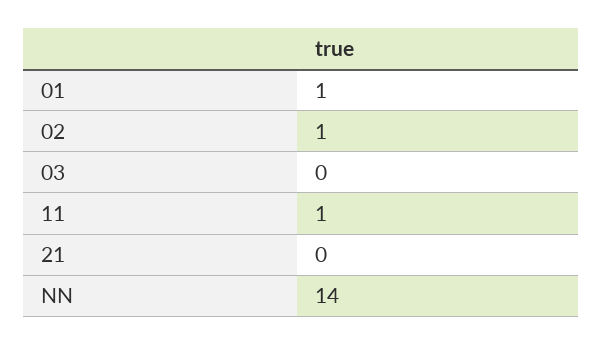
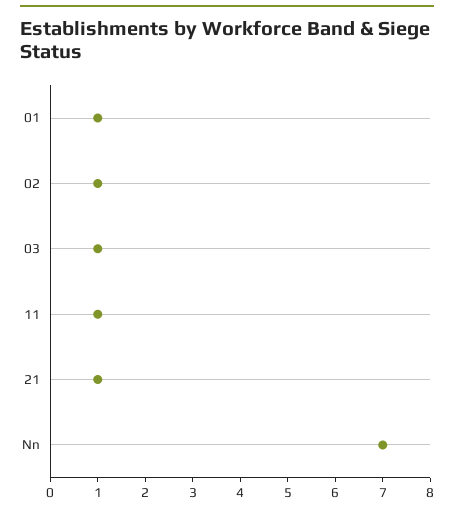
  {
    "01": 1,
    "02": 1,
-   "03": 0,
+   "03": 1,
    "11": 1,
-   "21": 0,
+   "21": 1,
-   "NN": 14
+   "NN": 7
  }

